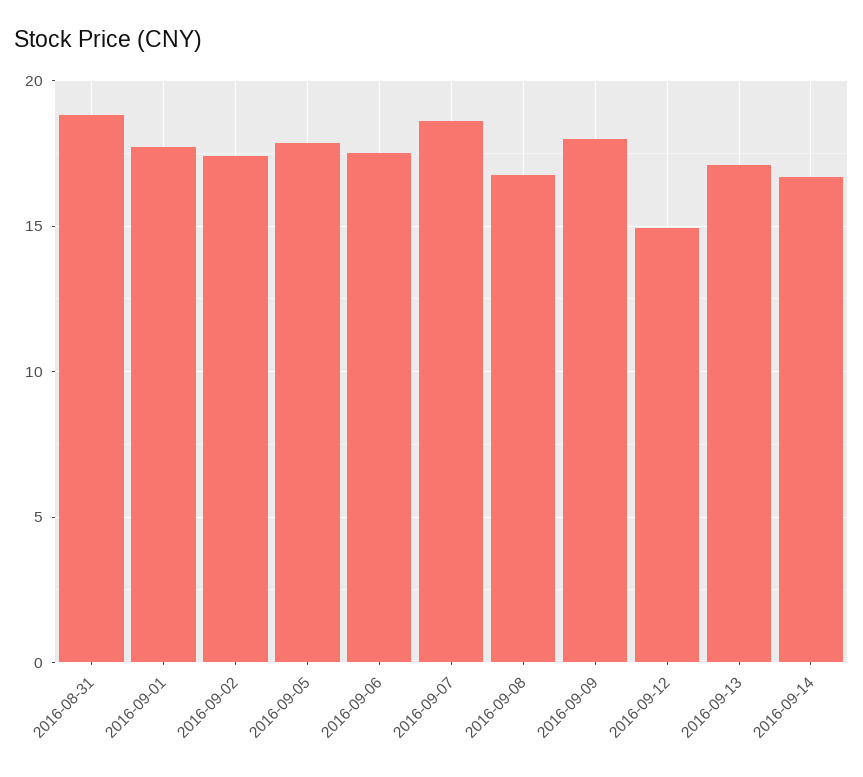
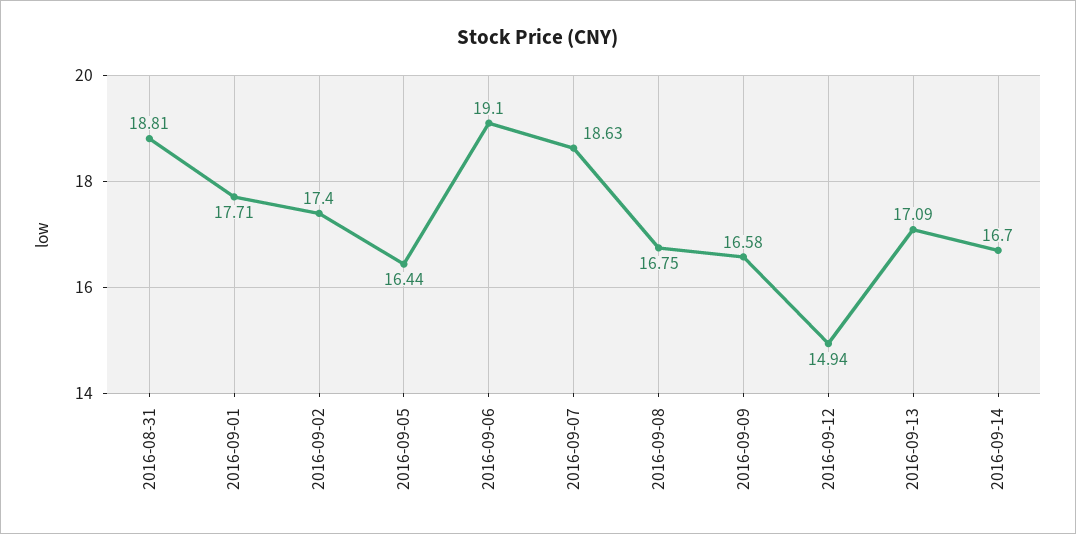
  {
    "2016-08-31": 18.81,
    "2016-09-01": 17.71,
    "2016-09-02": 17.4,
-   "2016-09-05": 18,
+   "2016-09-05": 16.44,
-   "2016-09-06": 17.5,
+   "2016-09-06": 19.1,
    "2016-09-07": 18.63,
    "2016-09-08": 16.75,
-   "2016-09-09": 18,
+   "2016-09-09": 16.58,
    "2016-09-12": 14.94,
    "2016-09-13": 17.09,
    "2016-09-14": 16.7
  }

